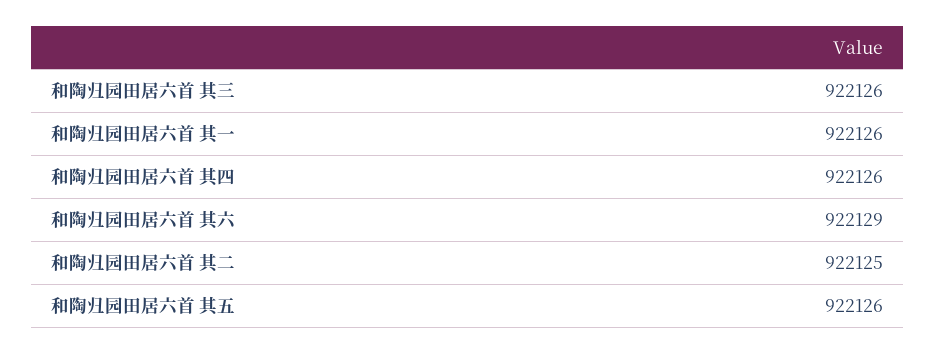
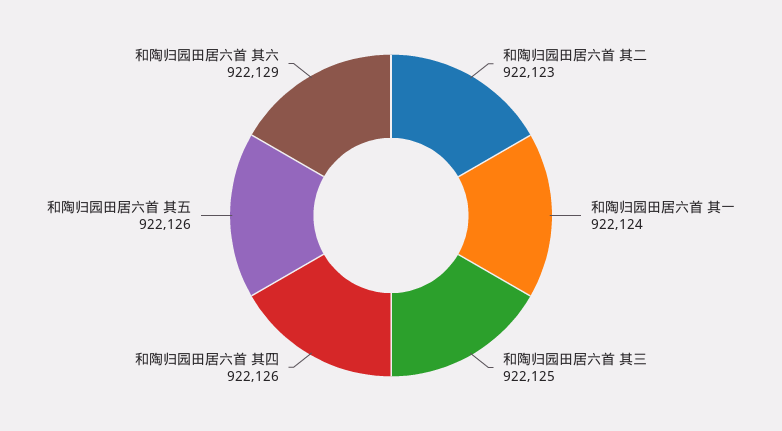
  {
-   "和陶归园田居六首 其三": 922126,
+   "和陶归园田居六首 其三": 922125,
-   "和陶归园田居六首 其一": 922126,
+   "和陶归园田居六首 其一": 922124,
    "和陶归园田居六首 其四": 922126,
    "和陶归园田居六首 其六": 922129,
-   "和陶归园田居六首 其二": 922125,
+   "和陶归园田居六首 其二": 922123,
    "和陶归园田居六首 其五": 922126
  }

